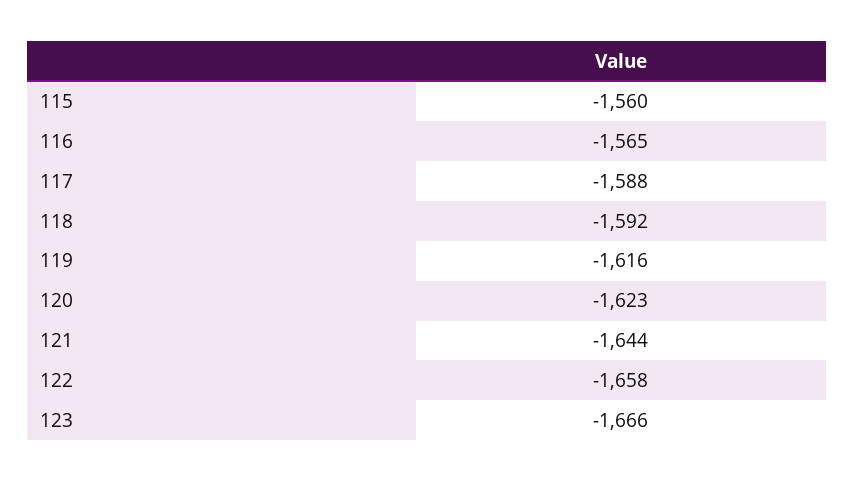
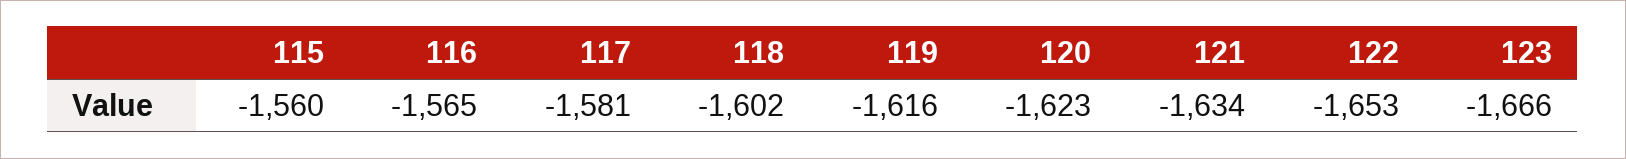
  {
    "115": -1560,
    "116": -1565,
-   "117": -1588,
+   "117": -1581,
-   "118": -1592,
+   "118": -1602,
    "119": -1616,
    "120": -1623,
-   "121": -1644,
+   "121": -1634,
-   "122": -1658,
+   "122": -1653,
    "123": -1666
  }

